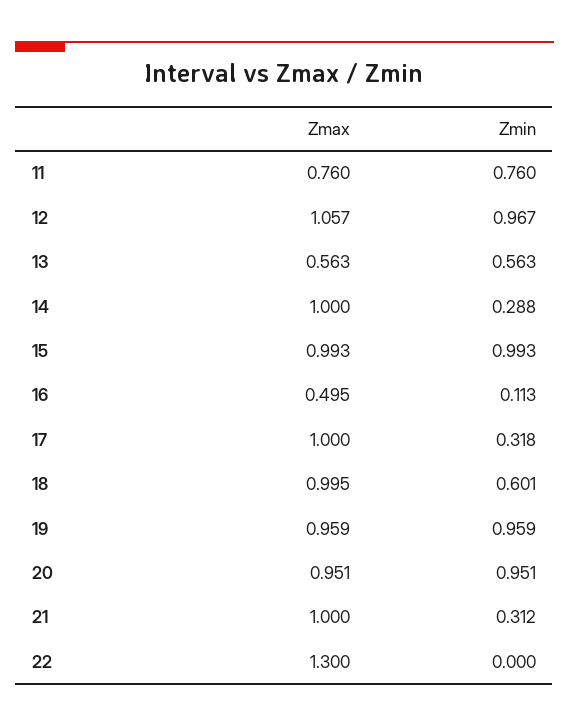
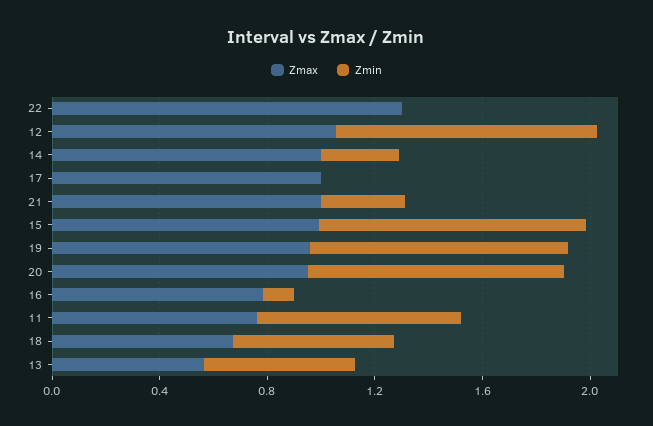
  {
    "Zmax": {
      "11": 0.76,
      "12": 1.057,
      "13": 0.563,
      "14": 1,
      "15": 0.993,
-     "16": 0.495,
+     "16": 0.8,
      "17": 1,
-     "18": 0.995,
+     "18": 0.7,
      "19": 0.959,
      "20": 0.951,
      "21": 1,
      "22": 1.3
    },
    "Zmin": {
      "11": 0.76,
      "12": 0.967,
      "13": 0.563,
      "14": 0.288,
      "15": 0.993,
      "16": 0.113,
-     "17": 0.318,
+     "17": 0,
      "18": 0.601,
      "19": 0.959,
      "20": 0.951,
      "21": 0.312,
      "22": 0
    }
  }

